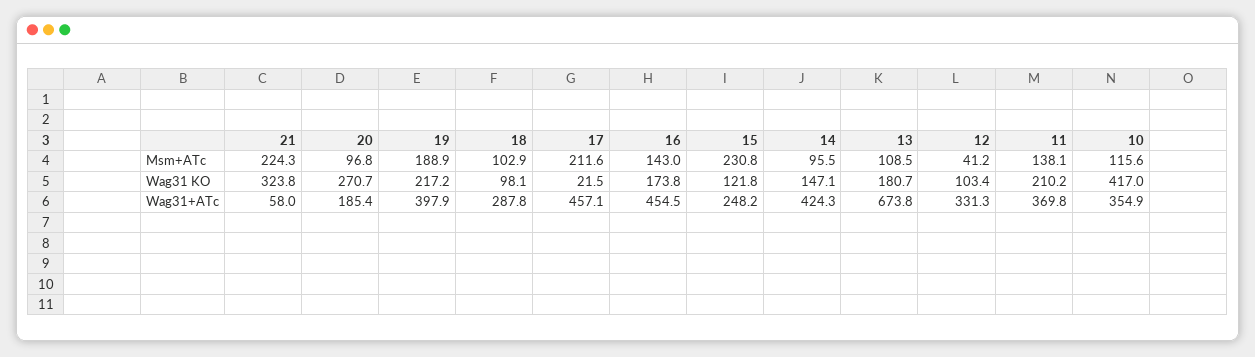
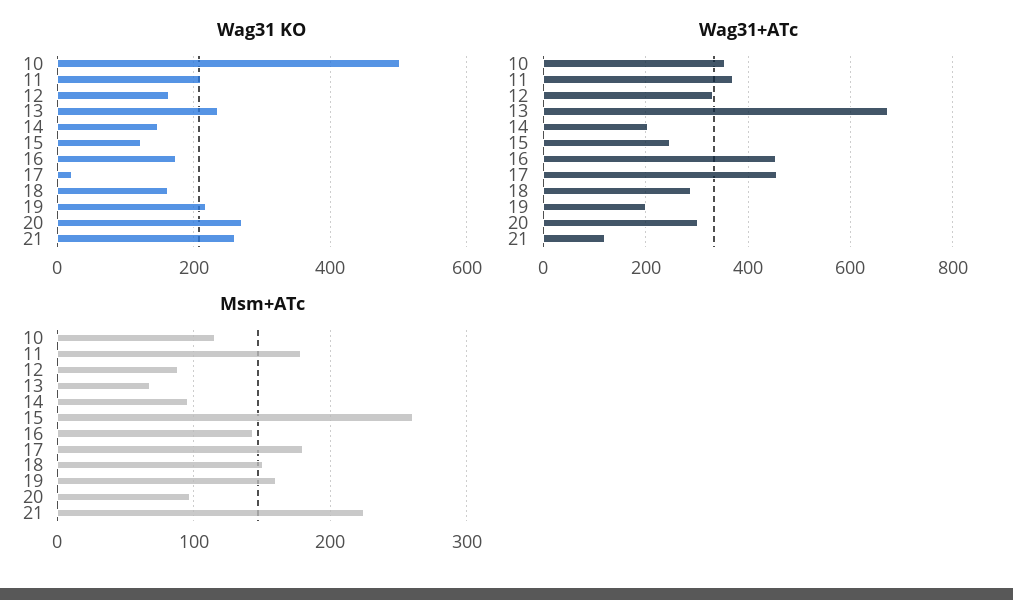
  {
    "Msm+ATc": {
      "21": 224.3,
      "20": 96.8,
-     "19": 188.9,
+     "19": 160,
-     "18": 102.9,
+     "18": 150,
-     "17": 211.6,
+     "17": 180,
      "16": 143,
-     "15": 230.8,
+     "15": 260,
      "14": 95.5,
-     "13": 108.5,
+     "13": 70,
-     "12": 41.2,
+     "12": 90,
-     "11": 138.1,
+     "11": 180,
      "10": 115.6
    },
    "Wag31 KO": {
-     "21": 323.8,
+     "21": 260,
      "20": 270.7,
      "19": 217.2,
-     "18": 98.1,
+     "18": 160,
      "17": 21.5,
      "16": 173.8,
      "15": 121.8,
      "14": 147.1,
-     "13": 180.7,
+     "13": 240,
-     "12": 103.4,
+     "12": 160,
      "11": 210.2,
-     "10": 417
+     "10": 500
    },
    "Wag31+ATc": {
-     "21": 58,
+     "21": 120,
-     "20": 185.4,
+     "20": 300,
-     "19": 397.9,
+     "19": 200,
      "18": 287.8,
      "17": 457.1,
      "16": 454.5,
      "15": 248.2,
-     "14": 424.3,
+     "14": 200,
      "13": 673.8,
      "12": 331.3,
      "11": 369.8,
      "10": 354.9
    }
  }

